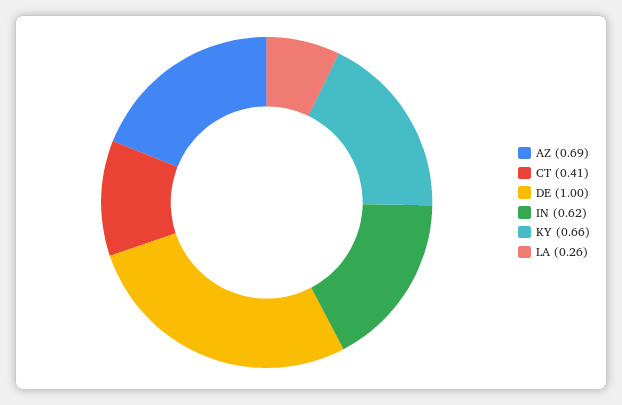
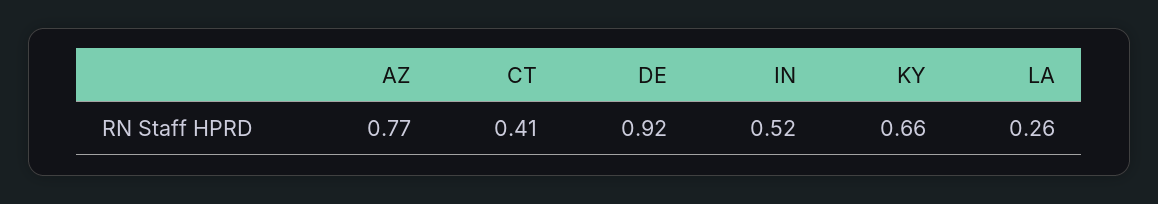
  {
-   "AZ": 0.69,
+   "AZ": 0.77,
    "CT": 0.41,
-   "DE": 1,
+   "DE": 0.92,
-   "IN": 0.62,
+   "IN": 0.52,
    "KY": 0.66,
    "LA": 0.26
  }

